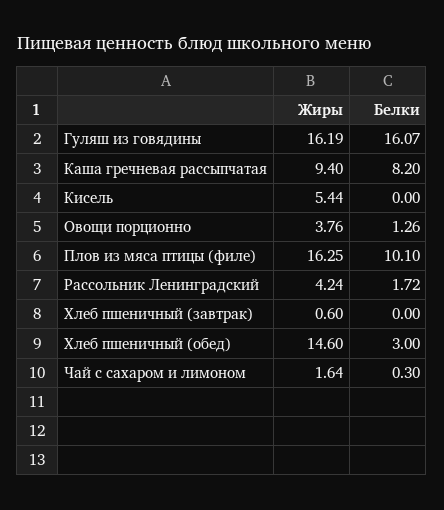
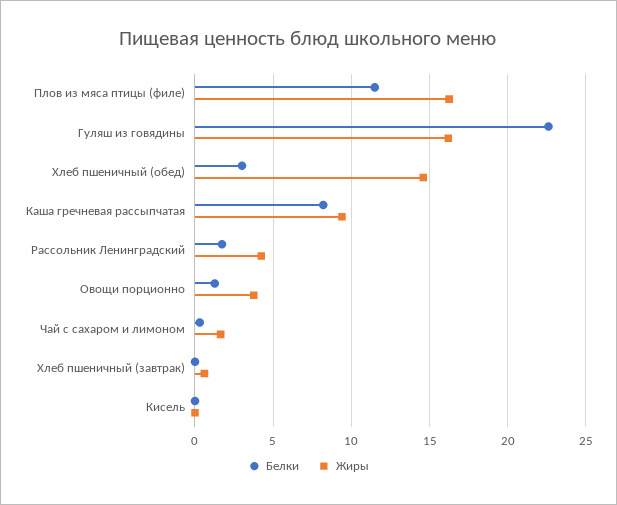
  {
    "Жиры": {
      "Гуляш из говядины": 16.19,
      "Каша гречневая рассыпчатая": 9.4,
-     "Кисель": 5.44,
+     "Кисель": 0,
      "Овощи порционно": 3.76,
      "Плов из мяса птицы (филе)": 16.25,
      "Рассольник Ленинградский": 4.24,
      "Хлеб пшеничный (завтрак)": 0.6,
      "Хлеб пшеничный (обед)": 14.6,
      "Чай с сахаром и лимоном": 1.64
    },
    "Белки": {
-     "Гуляш из говядины": 16.07,
+     "Гуляш из говядины": 22.5,
      "Каша гречневая рассыпчатая": 8.2,
      "Кисель": 0,
      "Овощи порционно": 1.26,
-     "Плов из мяса птицы (филе)": 10.1,
+     "Плов из мяса птицы (филе)": 11.5,
      "Рассольник Ленинградский": 1.72,
      "Хлеб пшеничный (завтрак)": 0,
      "Хлеб пшеничный (обед)": 3,
      "Чай с сахаром и лимоном": 0.3
    }
  }

